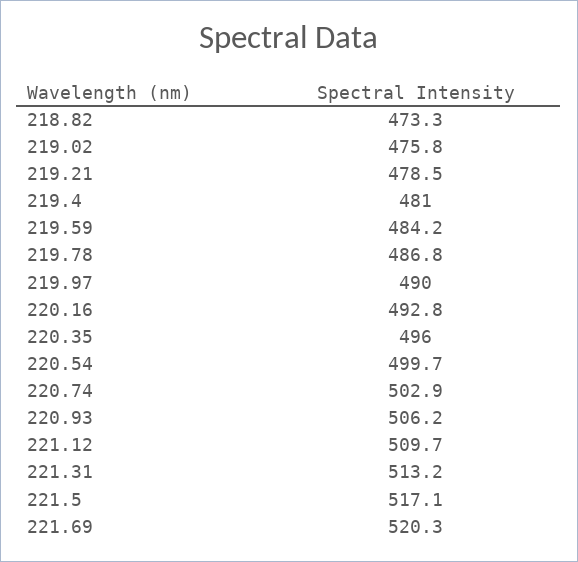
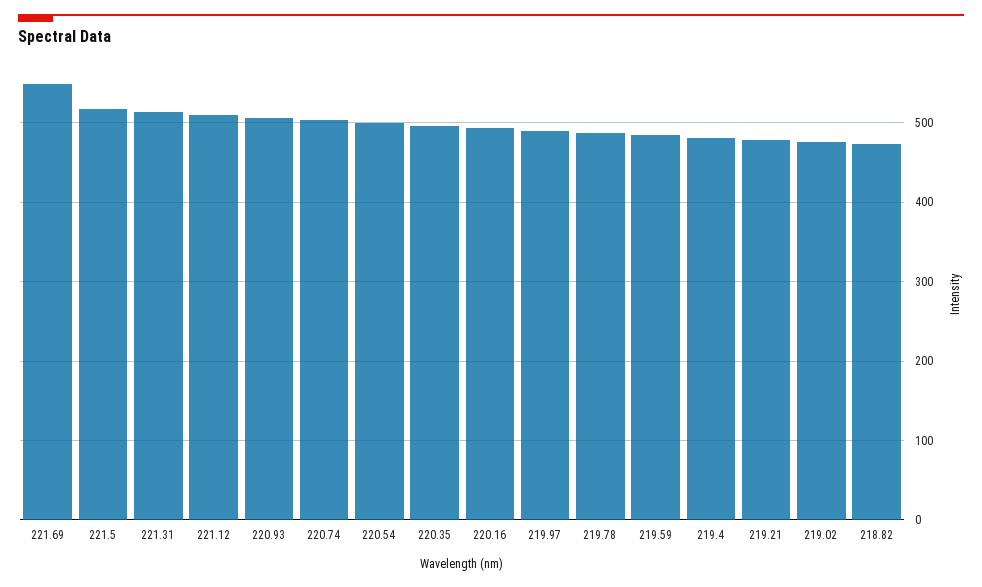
  {
    "218.82": 473.3,
    "219.02": 475.8,
    "219.21": 478.5,
    "219.4": 481,
    "219.59": 484.2,
    "219.78": 486.8,
    "219.97": 490,
    "220.16": 492.8,
    "220.35": 496,
    "220.54": 499.7,
    "220.74": 502.9,
    "220.93": 506.2,
    "221.12": 509.7,
    "221.31": 513.2,
    "221.5": 517.1,
-   "221.69": 520.3
+   "221.69": 550
  }

